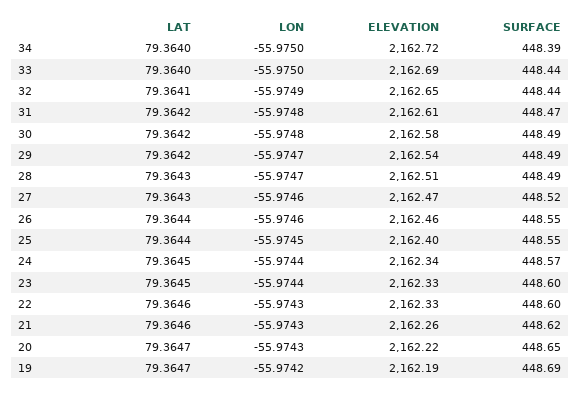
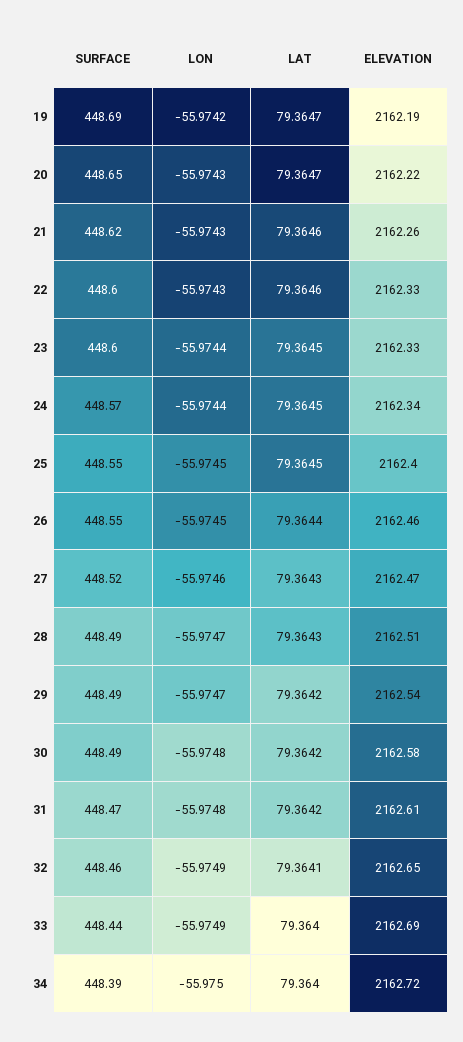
  {
    "LAT": {
      "34": 79.364,
      "33": 79.364,
      "32": 79.3641,
      "31": 79.3642,
      "30": 79.3642,
      "29": 79.3642,
      "28": 79.3643,
      "27": 79.3643,
      "26": 79.3644,
-     "25": 79.3644,
+     "25": 79.3645,
      "24": 79.3645,
      "23": 79.3645,
      "22": 79.3646,
      "21": 79.3646,
      "20": 79.3647,
      "19": 79.3647
    },
    "LON": {
      "34": -55.975,
-     "33": -55.975,
+     "33": -55.9749,
      "32": -55.9749,
      "31": -55.9748,
      "30": -55.9748,
      "29": -55.9747,
      "28": -55.9747,
      "27": -55.9746,
-     "26": -55.9746,
+     "26": -55.9745,
      "25": -55.9745,
      "24": -55.9744,
      "23": -55.9744,
      "22": -55.9743,
      "21": -55.9743,
      "20": -55.9743,
      "19": -55.9742
    },
    "ELEVATION": {
      "34": 2162.72,
      "33": 2162.69,
      "32": 2162.65,
      "31": 2162.61,
      "30": 2162.58,
      "29": 2162.54,
      "28": 2162.51,
      "27": 2162.47,
      "26": 2162.46,
      "25": 2162.4,
      "24": 2162.34,
      "23": 2162.33,
      "22": 2162.33,
      "21": 2162.26,
      "20": 2162.22,
      "19": 2162.19
    },
    "SURFACE": {
      "34": 448.39,
      "33": 448.44,
-     "32": 448.44,
+     "32": 448.46,
      "31": 448.47,
      "30": 448.49,
      "29": 448.49,
      "28": 448.49,
      "27": 448.52,
      "26": 448.55,
      "25": 448.55,
      "24": 448.57,
      "23": 448.6,
      "22": 448.6,
      "21": 448.62,
      "20": 448.65,
      "19": 448.69
    }
  }

